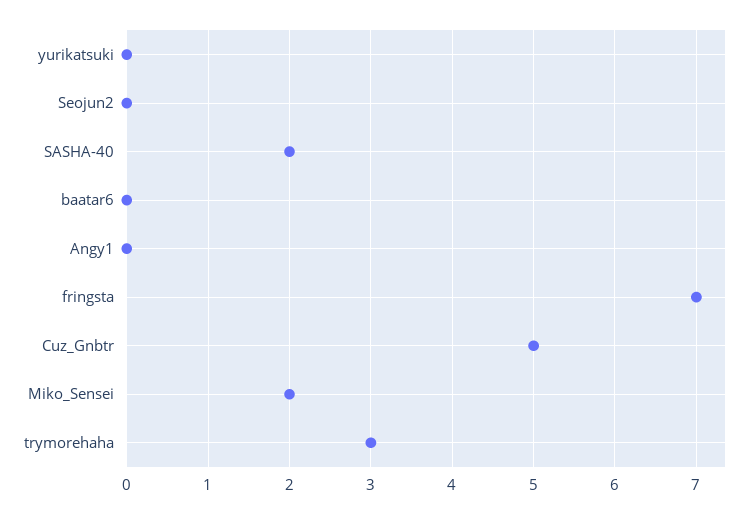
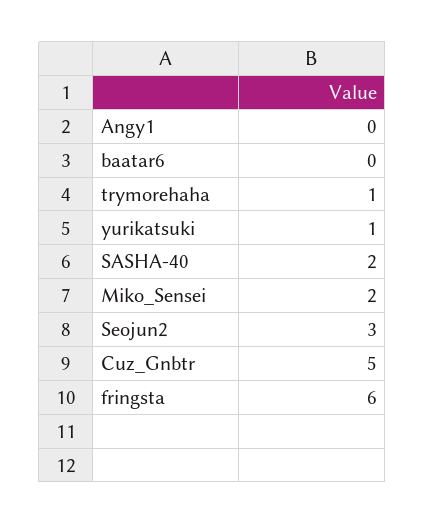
  {
-   "yurikatsuki": 0,
+   "yurikatsuki": 1,
-   "Seojun2": 0,
+   "Seojun2": 3,
    "SASHA-40": 2,
    "baatar6": 0,
    "Angy1": 0,
-   "fringsta": 7,
+   "fringsta": 6,
    "Cuz_Gnbtr": 5,
    "Miko_Sensei": 2,
-   "trymorehaha": 3
+   "trymorehaha": 1
  }

